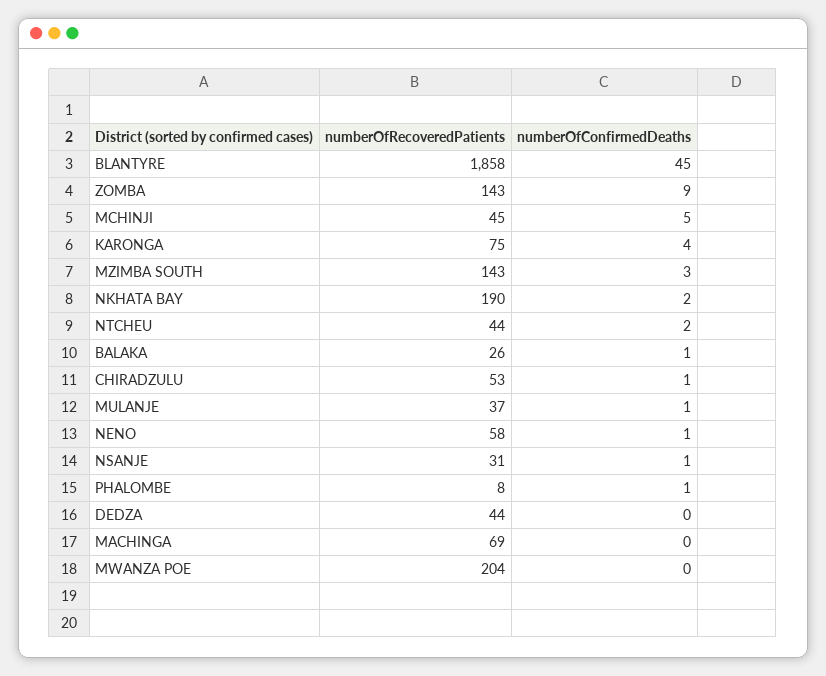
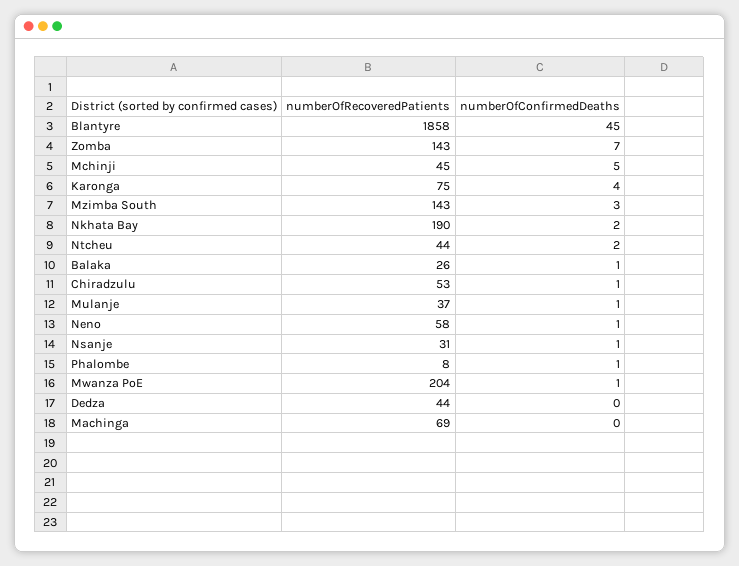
  {
    "numberOfRecoveredPatients": {
      "BLANTYRE": 1858,
      "ZOMBA": 143,
      "MCHINJI": 45,
      "KARONGA": 75,
      "MZIMBA SOUTH": 143,
      "NKHATA BAY": 190,
      "NTCHEU": 44,
      "BALAKA": 26,
      "CHIRADZULU": 53,
      "MULANJE": 37,
      "NENO": 58,
      "NSANJE": 31,
      "PHALOMBE": 8,
      "DEDZA": 44,
      "MACHINGA": 69,
      "MWANZA POE": 204
    },
    "numberOfConfirmedDeaths": {
      "BLANTYRE": 45,
-     "ZOMBA": 9,
+     "ZOMBA": 7,
      "MCHINJI": 5,
      "KARONGA": 4,
      "MZIMBA SOUTH": 3,
      "NKHATA BAY": 2,
      "NTCHEU": 2,
      "BALAKA": 1,
      "CHIRADZULU": 1,
      "MULANJE": 1,
      "NENO": 1,
      "NSANJE": 1,
      "PHALOMBE": 1,
      "DEDZA": 0,
      "MACHINGA": 0,
-     "MWANZA POE": 0
+     "MWANZA POE": 1
    }
  }

